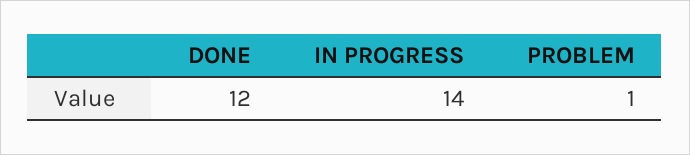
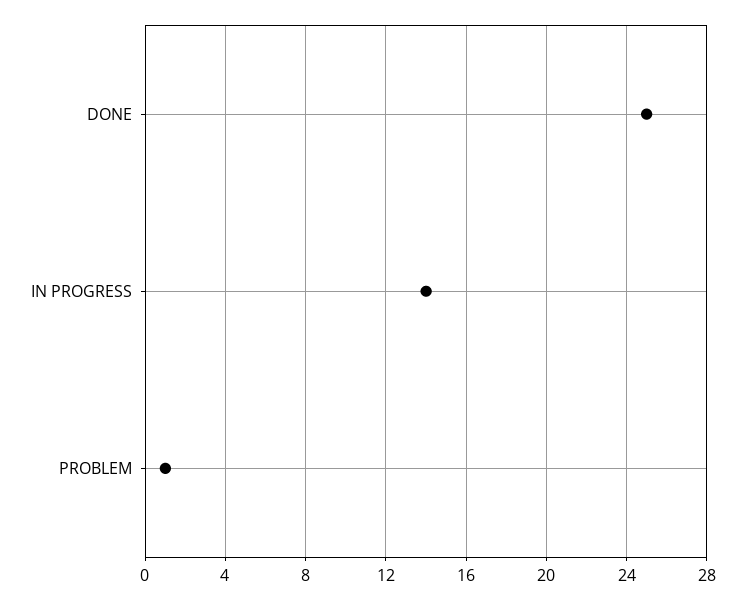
  {
-   "DONE": 12,
+   "DONE": 25,
    "IN PROGRESS": 14,
    "PROBLEM": 1
  }

